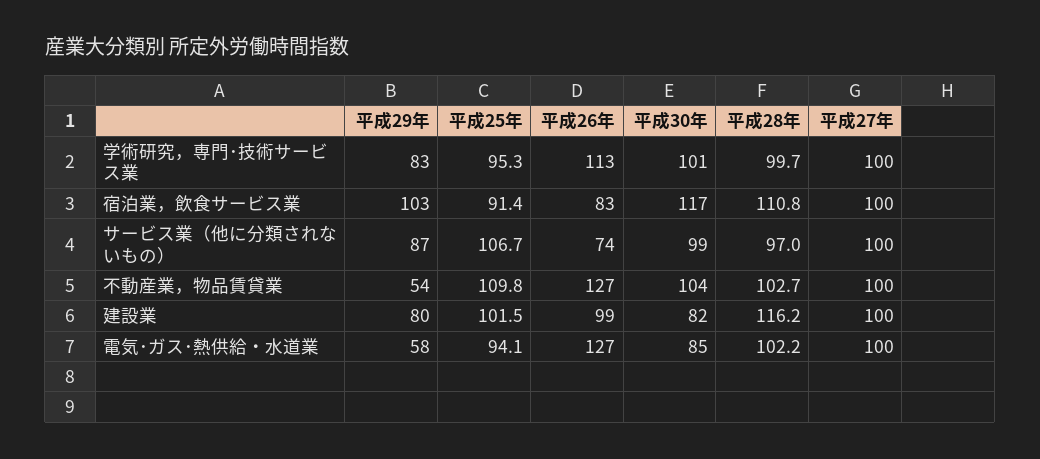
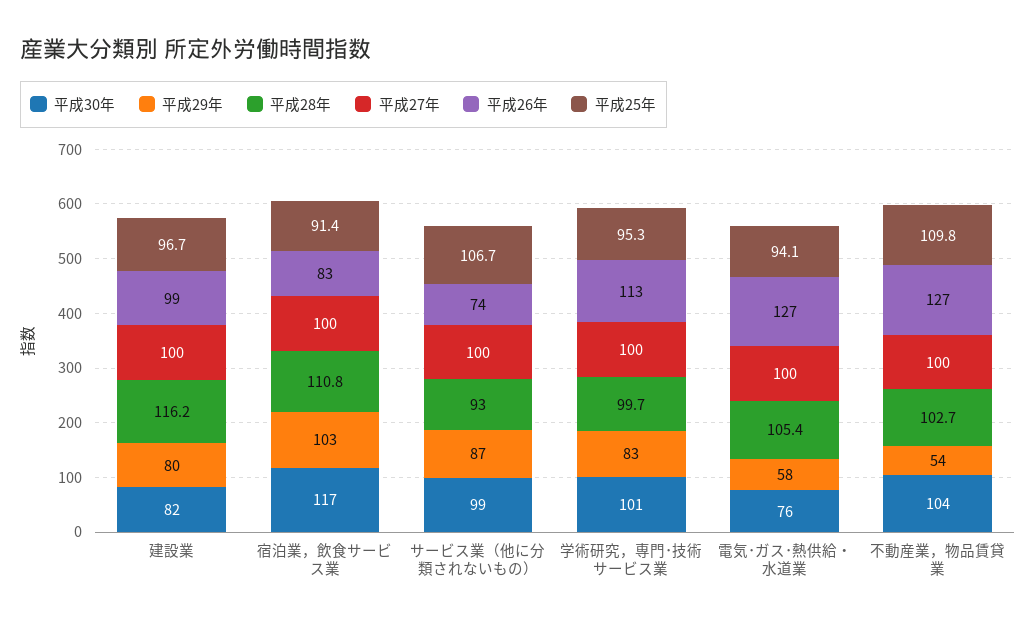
  {
    "平成29年": {
      "学術研究，専門･技術サービス業": 83,
      "宿泊業，飲食サービス業": 103,
      "サービス業（他に分類されないもの）": 87,
      "不動産業，物品賃貸業": 54,
      "建設業": 80,
      "電気･ガス･熱供給・水道業": 58
    },
    "平成25年": {
      "学術研究，専門･技術サービス業": 95.3,
      "宿泊業，飲食サービス業": 91.4,
      "サービス業（他に分類されないもの）": 106.7,
      "不動産業，物品賃貸業": 109.8,
-     "建設業": 101.5,
+     "建設業": 96.7,
      "電気･ガス･熱供給・水道業": 94.1
    },
    "平成26年": {
      "学術研究，専門･技術サービス業": 113,
      "宿泊業，飲食サービス業": 83,
      "サービス業（他に分類されないもの）": 74,
      "不動産業，物品賃貸業": 127,
      "建設業": 99,
      "電気･ガス･熱供給・水道業": 127
    },
    "平成30年": {
      "学術研究，専門･技術サービス業": 101,
      "宿泊業，飲食サービス業": 117,
      "サービス業（他に分類されないもの）": 99,
      "不動産業，物品賃貸業": 104,
      "建設業": 82,
-     "電気･ガス･熱供給・水道業": 85
+     "電気･ガス･熱供給・水道業": 76
    },
    "平成28年": {
      "学術研究，専門･技術サービス業": 99.7,
      "宿泊業，飲食サービス業": 110.8,
-     "サービス業（他に分類されないもの）": 97,
+     "サービス業（他に分類されないもの）": 93,
      "不動産業，物品賃貸業": 102.7,
      "建設業": 116.2,
-     "電気･ガス･熱供給・水道業": 102.2
+     "電気･ガス･熱供給・水道業": 105.4
    },
    "平成27年": {
      "学術研究，専門･技術サービス業": 100,
      "宿泊業，飲食サービス業": 100,
      "サービス業（他に分類されないもの）": 100,
      "不動産業，物品賃貸業": 100,
      "建設業": 100,
      "電気･ガス･熱供給・水道業": 100
    }
  }

